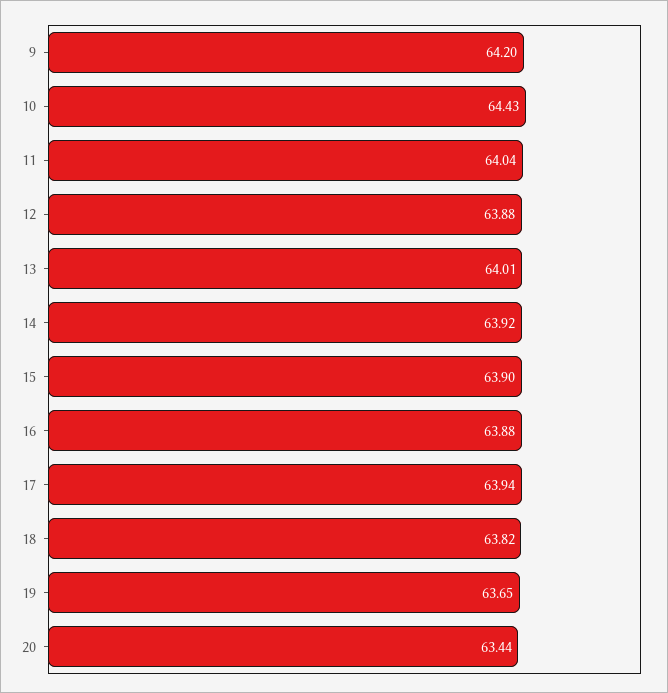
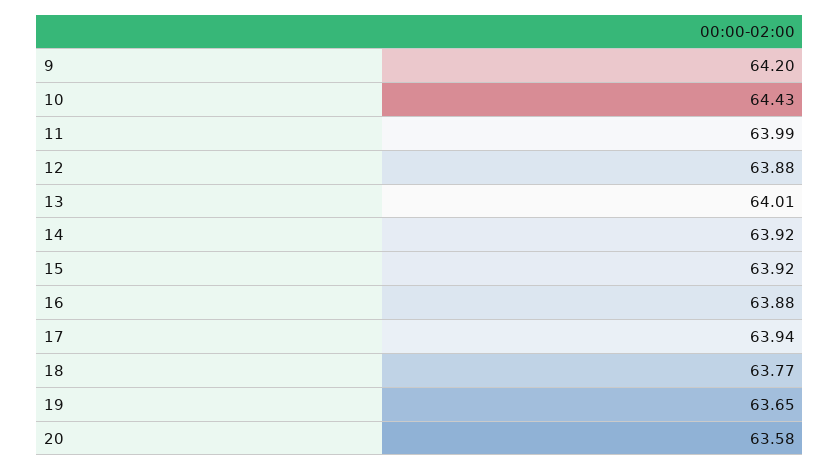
  {
    "9": 64.2,
    "10": 64.43,
-   "11": 64.04,
+   "11": 63.99,
    "12": 63.88,
    "13": 64.01,
    "14": 63.92,
-   "15": 63.9,
+   "15": 63.92,
    "16": 63.88,
    "17": 63.94,
-   "18": 63.82,
+   "18": 63.77,
    "19": 63.65,
-   "20": 63.44
+   "20": 63.58
  }

